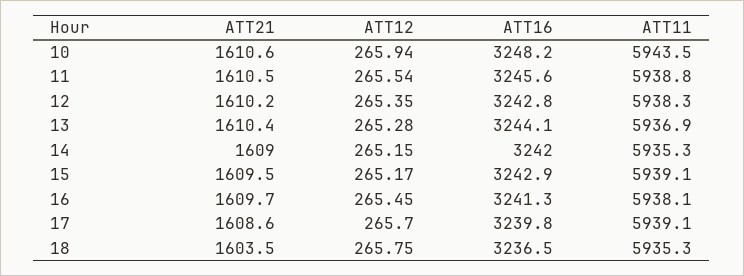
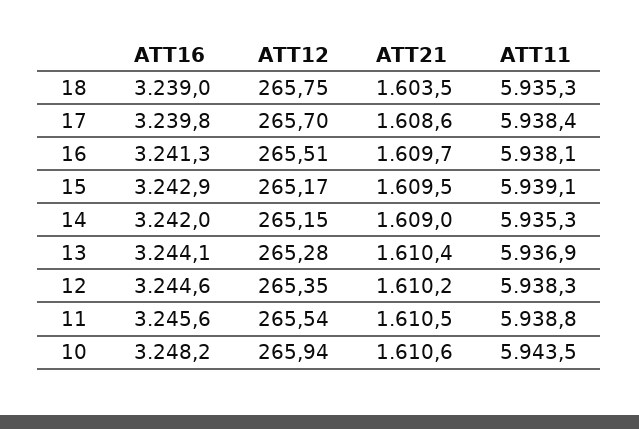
  {
    "ATT21": {
      "10": 1610.6,
      "11": 1610.5,
      "12": 1610.2,
      "13": 1610.4,
      "14": 1609,
      "15": 1609.5,
      "16": 1609.7,
      "17": 1608.6,
      "18": 1603.5
    },
    "ATT12": {
      "10": 265.94,
      "11": 265.54,
      "12": 265.35,
      "13": 265.28,
      "14": 265.15,
      "15": 265.17,
-     "16": 265.45,
+     "16": 265.51,
      "17": 265.7,
      "18": 265.75
    },
    "ATT16": {
      "10": 3248.2,
      "11": 3245.6,
-     "12": 3242.8,
+     "12": 3244.6,
      "13": 3244.1,
      "14": 3242,
      "15": 3242.9,
      "16": 3241.3,
      "17": 3239.8,
-     "18": 3236.5
+     "18": 3239
    },
    "ATT11": {
      "10": 5943.5,
      "11": 5938.8,
      "12": 5938.3,
      "13": 5936.9,
      "14": 5935.3,
      "15": 5939.1,
      "16": 5938.1,
-     "17": 5939.1,
+     "17": 5938.4,
      "18": 5935.3
    }
  }

